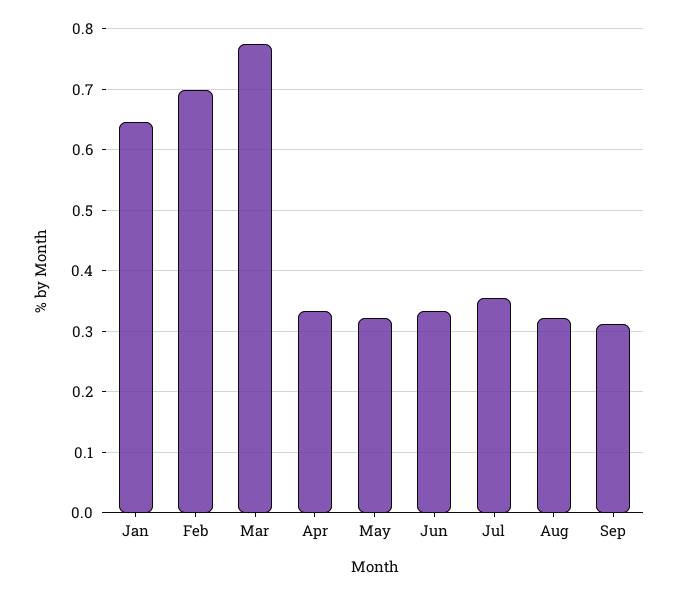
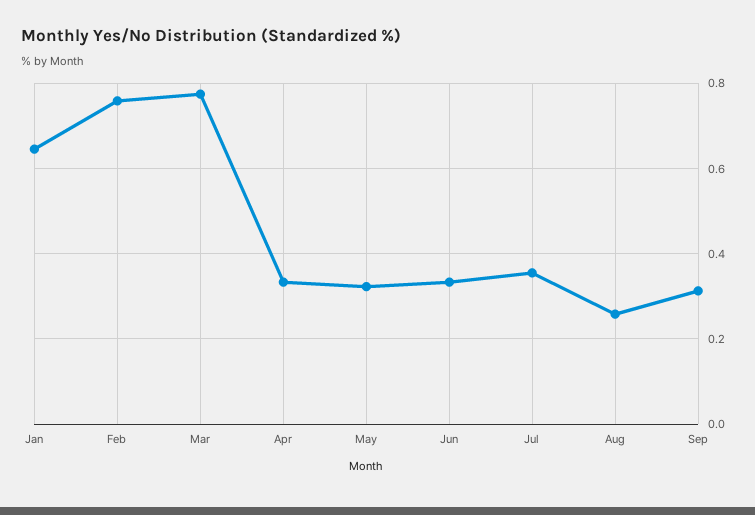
  {
    "Jan": 0.65,
-   "Feb": 0.7,
+   "Feb": 0.76,
    "Mar": 0.77,
    "Apr": 0.33,
    "May": 0.32,
    "Jun": 0.33,
    "Jul": 0.35,
-   "Aug": 0.32,
+   "Aug": 0.26,
    "Sep": 0.31
  }

